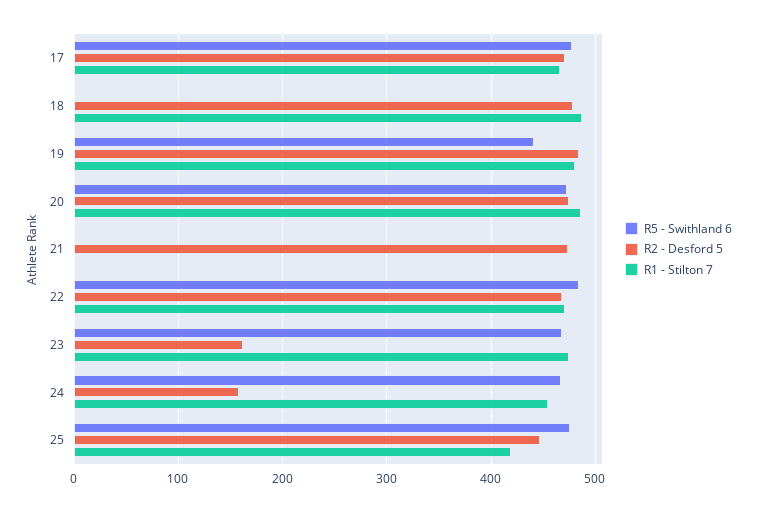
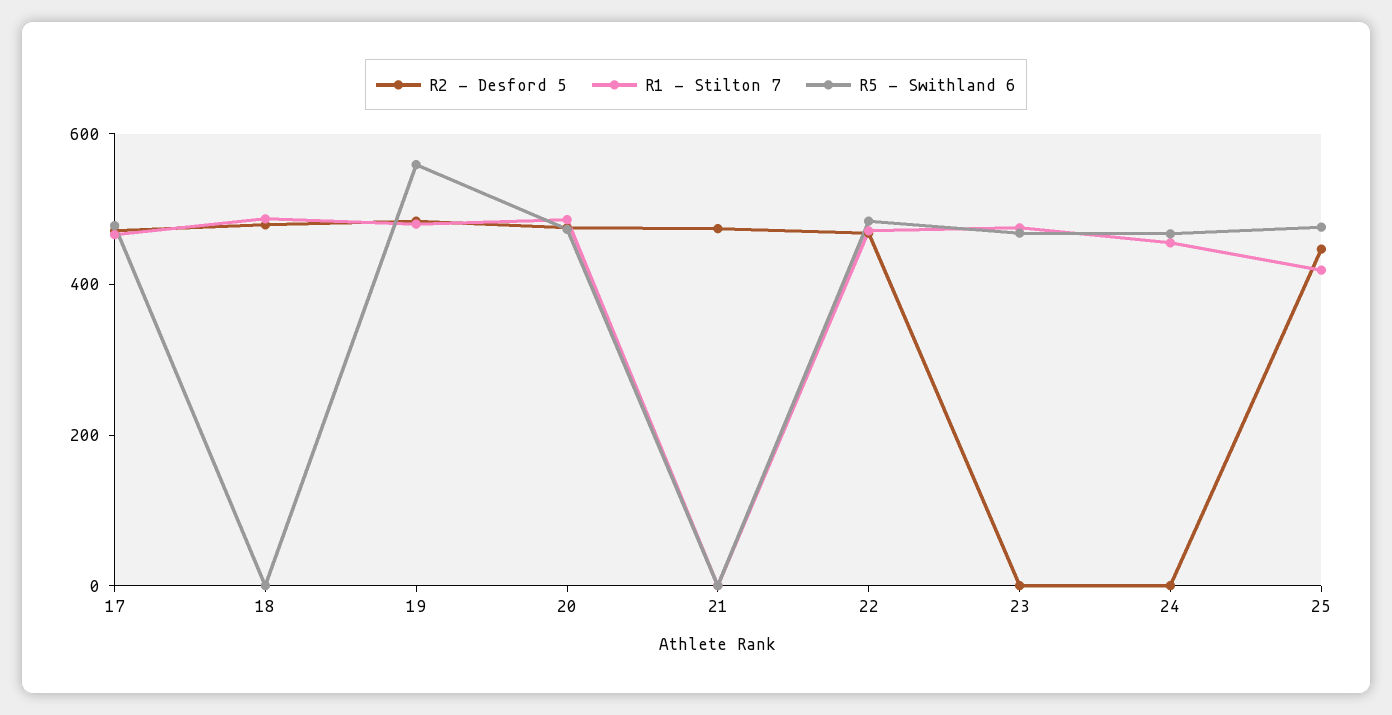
  {
    "R5 - Swithland 6": {
      "17": 480,
      "18": 0,
-     "19": 440,
+     "19": 550,
      "20": 470,
      "21": 0,
      "22": 480,
      "23": 470,
      "24": 470,
      "25": 480
    },
    "R2 - Desford 5": {
      "17": 470,
      "18": 480,
      "19": 480,
      "20": 480,
      "21": 470,
      "22": 470,
-     "23": 160,
+     "23": 0,
-     "24": 160,
+     "24": 0,
      "25": 450
    },
    "R1 - Stilton 7": {
      "17": 470,
      "18": 490,
      "19": 480,
      "20": 490,
      "21": 0,
      "22": 470,
      "23": 480,
      "24": 460,
      "25": 420
    }
  }

